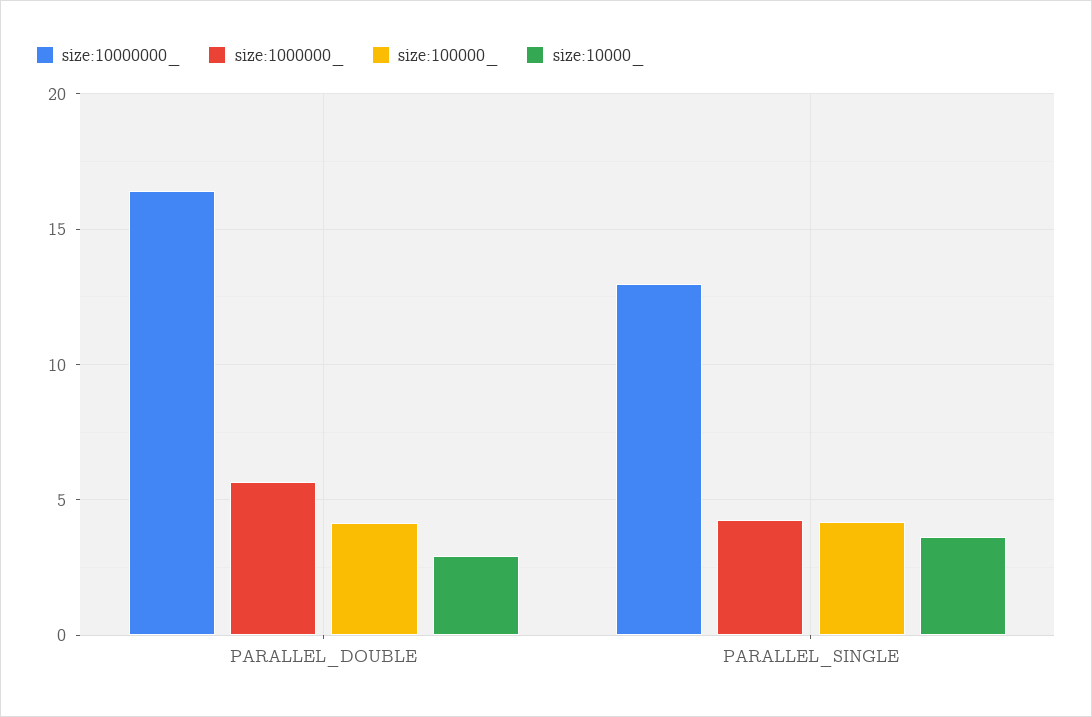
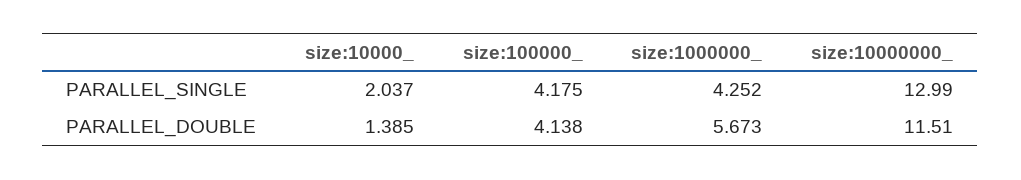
  {
    "size:10000000_": {
-     "PARALLEL_DOUBLE": 16.5,
+     "PARALLEL_DOUBLE": 11.51,
      "PARALLEL_SINGLE": 12.99
    },
    "size:1000000_": {
      "PARALLEL_DOUBLE": 5.673,
      "PARALLEL_SINGLE": 4.252
    },
    "size:100000_": {
      "PARALLEL_DOUBLE": 4.138,
      "PARALLEL_SINGLE": 4.175
    },
    "size:10000_": {
-     "PARALLEL_DOUBLE": 3,
+     "PARALLEL_DOUBLE": 1.385,
-     "PARALLEL_SINGLE": 3.5
+     "PARALLEL_SINGLE": 2.037
    }
  }

